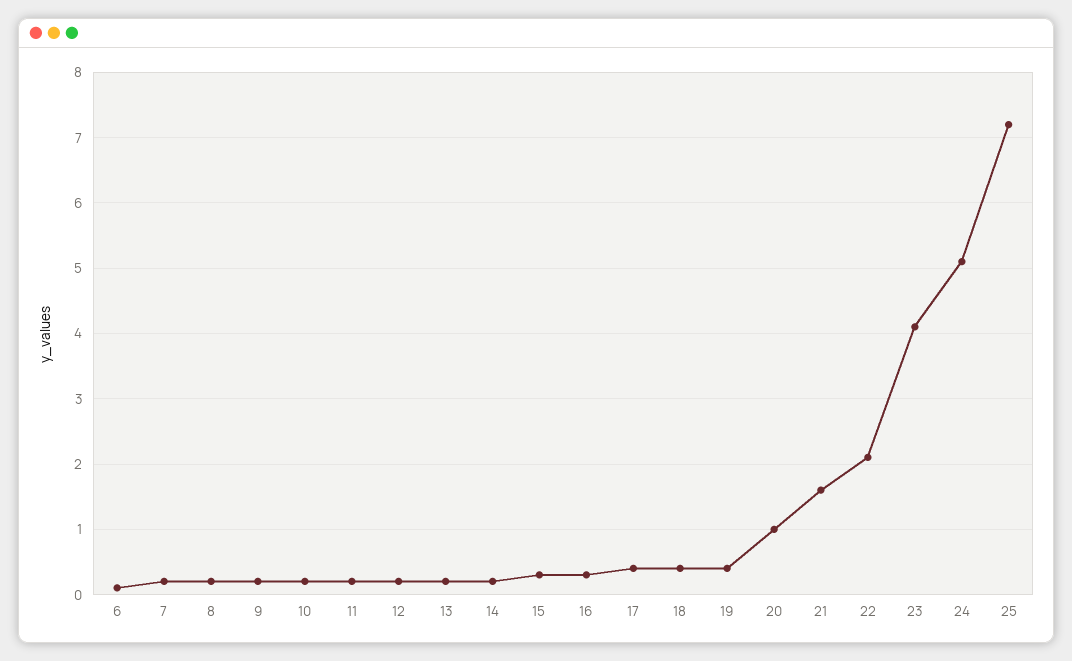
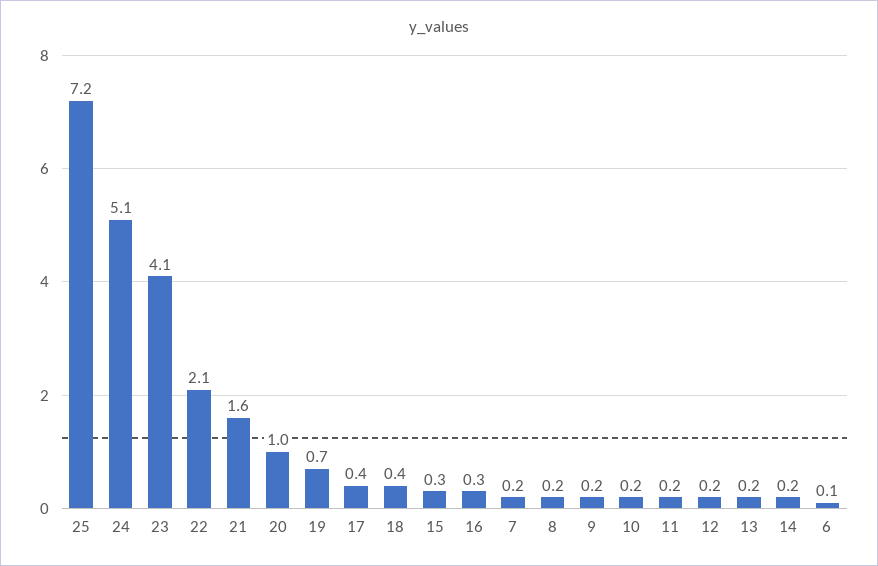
  {
    "6": 0.1,
    "7": 0.2,
    "8": 0.2,
    "9": 0.2,
    "10": 0.2,
    "11": 0.2,
    "12": 0.2,
    "13": 0.2,
    "14": 0.2,
    "15": 0.3,
    "16": 0.3,
    "17": 0.4,
    "18": 0.4,
-   "19": 0.4,
+   "19": 0.7,
    "20": 1,
    "21": 1.6,
    "22": 2.1,
    "23": 4.1,
    "24": 5.1,
    "25": 7.2
  }

